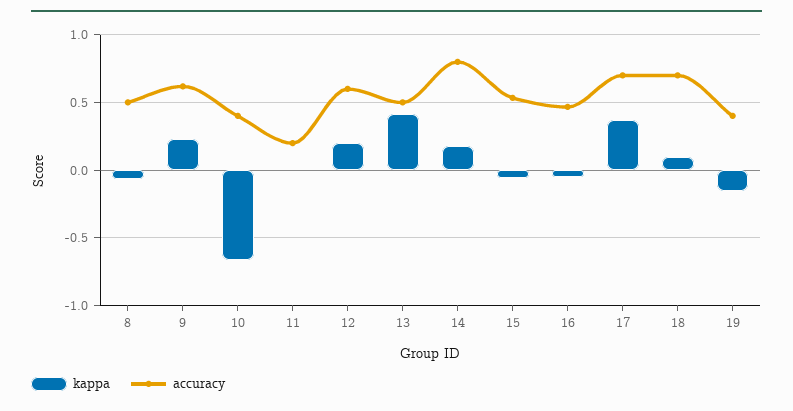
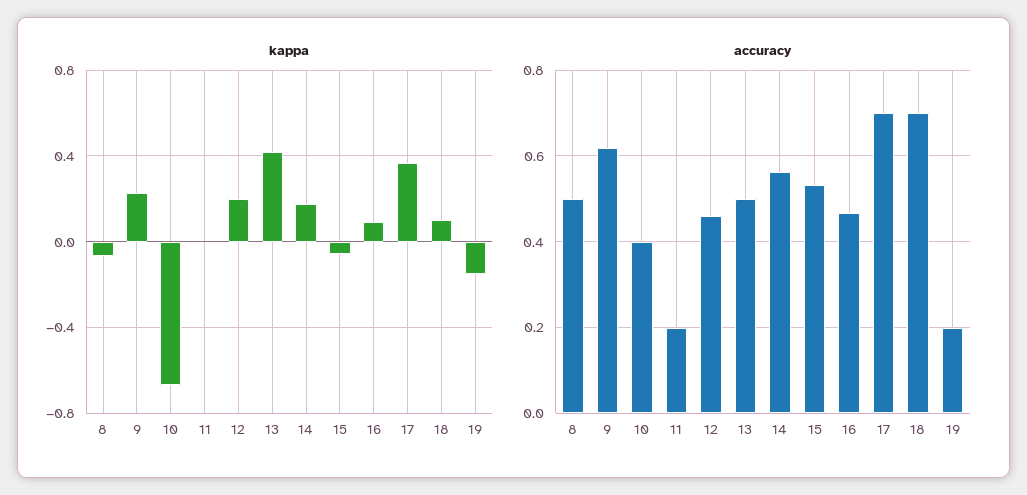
  {
    "kappa": {
      "8": -0.05,
      "9": 0.25,
      "10": -0.65,
      "11": 0,
      "12": 0.2,
      "13": 0.4,
      "14": 0.2,
      "15": -0.05,
-     "16": -0.05,
+     "16": 0.1,
      "17": 0.35,
      "18": 0.1,
      "19": -0.15
    },
    "accuracy": {
      "8": 0.5,
      "9": 0.62,
      "10": 0.4,
      "11": 0.2,
-     "12": 0.6,
+     "12": 0.46,
      "13": 0.5,
-     "14": 0.8,
+     "14": 0.56,
      "15": 0.54,
      "16": 0.46,
      "17": 0.7,
      "18": 0.7,
-     "19": 0.4
+     "19": 0.2
    }
  }

